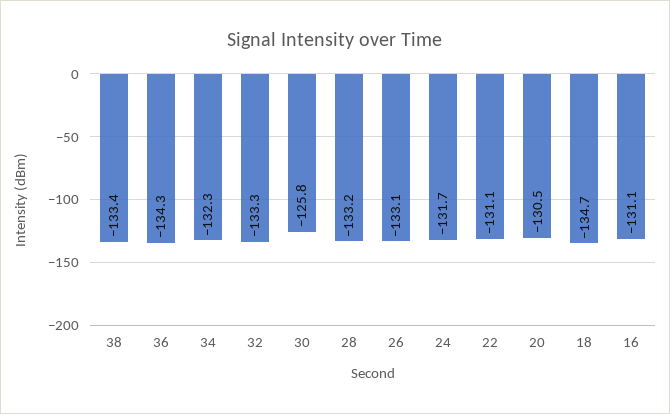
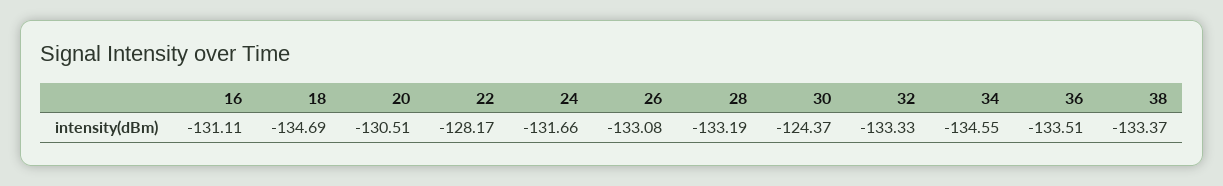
  {
    "38": -133.37,
-   "36": -134.3,
+   "36": -133.51,
-   "34": -132.3,
+   "34": -134.55,
    "32": -133.33,
-   "30": -125.8,
+   "30": -124.37,
    "28": -133.19,
    "26": -133.08,
    "24": -131.66,
-   "22": -131.1,
+   "22": -128.17,
    "20": -130.51,
    "18": -134.69,
    "16": -131.11
  }

